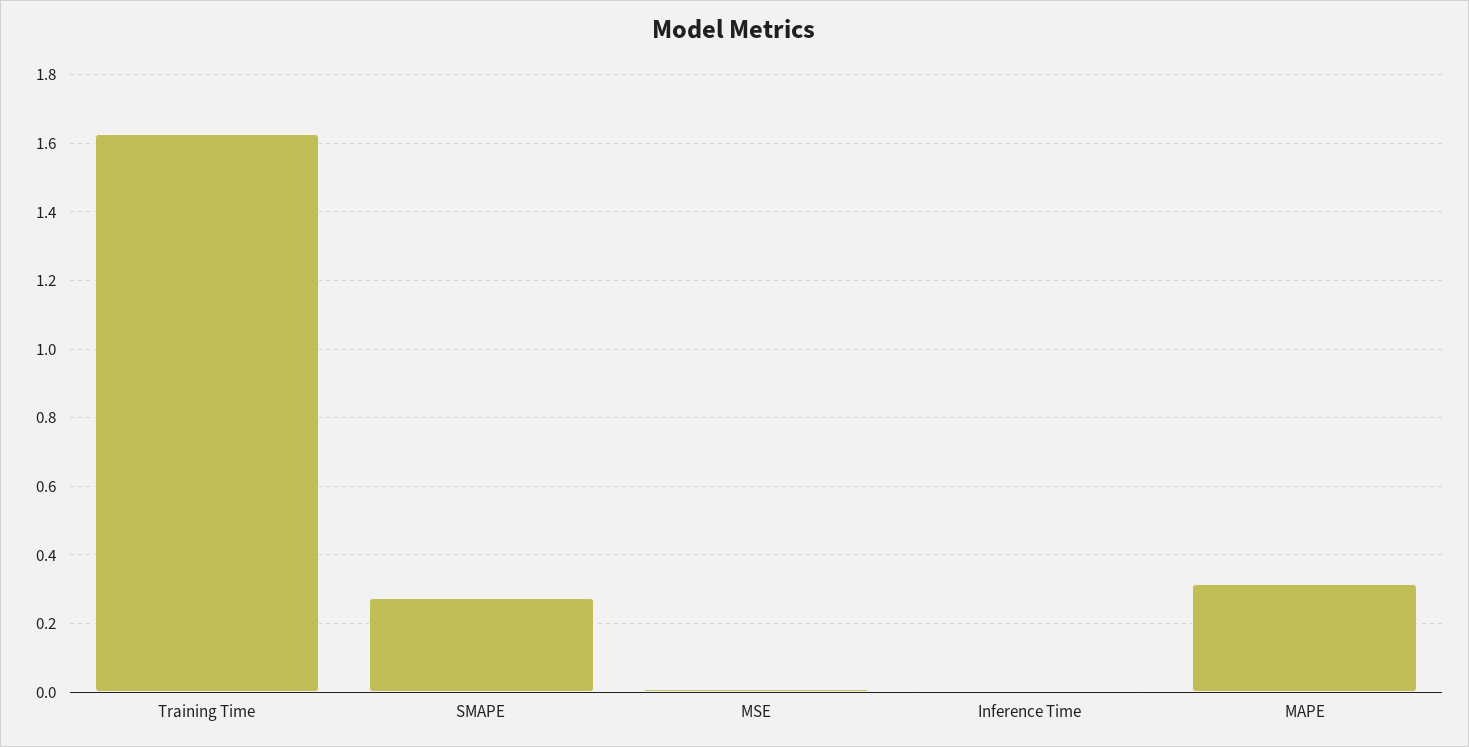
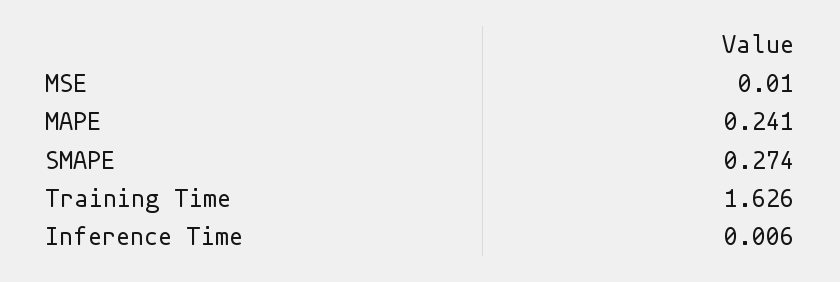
  {
    "Training Time": 1.626,
    "SMAPE": 0.274,
    "MSE": 0.01,
    "Inference Time": 0.006,
-   "MAPE": 0.32
+   "MAPE": 0.241
  }

